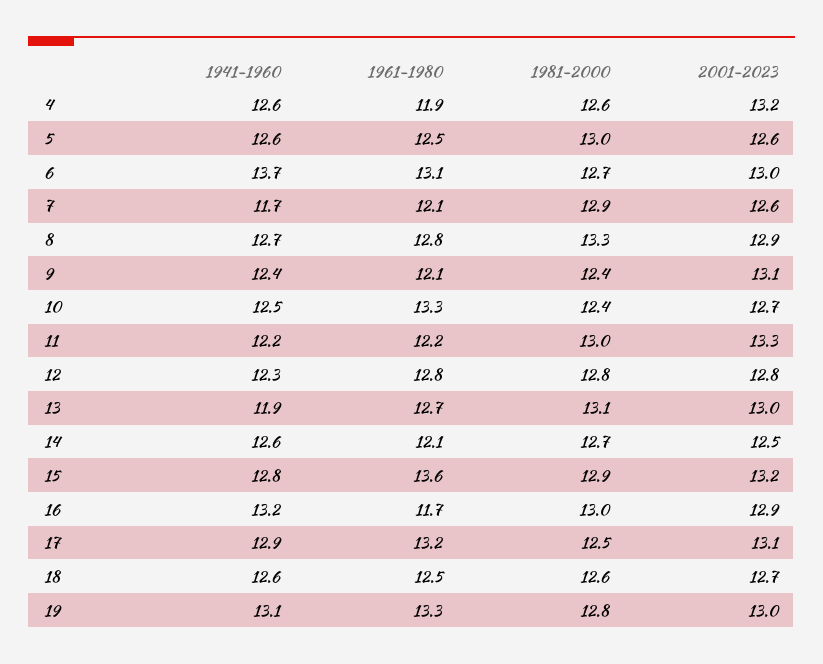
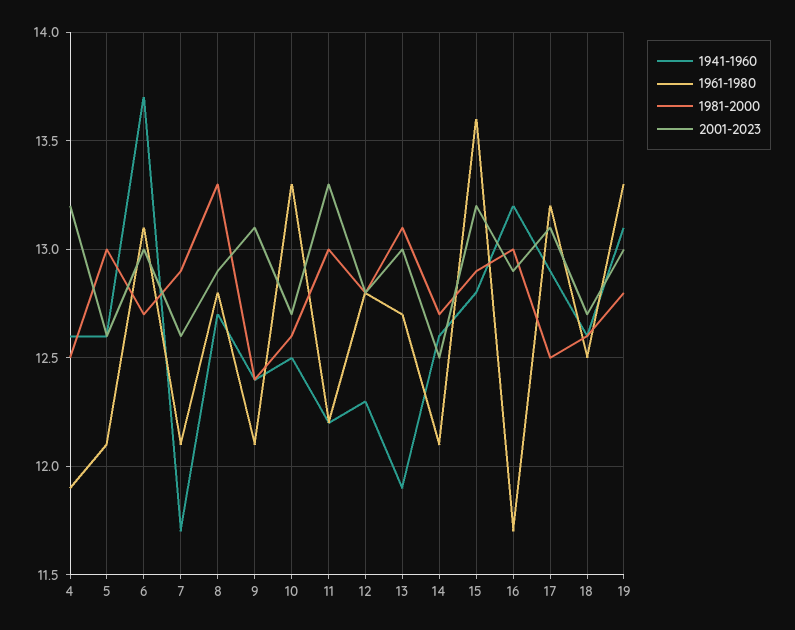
  {
    "1941-1960": {
      "4": 12.6,
      "5": 12.6,
      "6": 13.7,
      "7": 11.7,
      "8": 12.7,
      "9": 12.4,
      "10": 12.5,
      "11": 12.2,
      "12": 12.3,
      "13": 11.9,
      "14": 12.6,
      "15": 12.8,
      "16": 13.2,
      "17": 12.9,
      "18": 12.6,
      "19": 13.1
    },
    "1961-1980": {
      "4": 11.9,
-     "5": 12.5,
+     "5": 12.1,
      "6": 13.1,
      "7": 12.1,
      "8": 12.8,
      "9": 12.1,
      "10": 13.3,
      "11": 12.2,
      "12": 12.8,
      "13": 12.7,
      "14": 12.1,
      "15": 13.6,
      "16": 11.7,
      "17": 13.2,
      "18": 12.5,
      "19": 13.3
    },
    "1981-2000": {
-     "4": 12.6,
+     "4": 12.5,
      "5": 13,
      "6": 12.7,
      "7": 12.9,
      "8": 13.3,
      "9": 12.4,
-     "10": 12.4,
+     "10": 12.6,
      "11": 13,
      "12": 12.8,
      "13": 13.1,
      "14": 12.7,
      "15": 12.9,
      "16": 13,
      "17": 12.5,
      "18": 12.6,
      "19": 12.8
    },
    "2001-2023": {
      "4": 13.2,
      "5": 12.6,
      "6": 13,
      "7": 12.6,
      "8": 12.9,
      "9": 13.1,
      "10": 12.7,
      "11": 13.3,
      "12": 12.8,
      "13": 13,
      "14": 12.5,
      "15": 13.2,
      "16": 12.9,
      "17": 13.1,
      "18": 12.7,
      "19": 13
    }
  }

